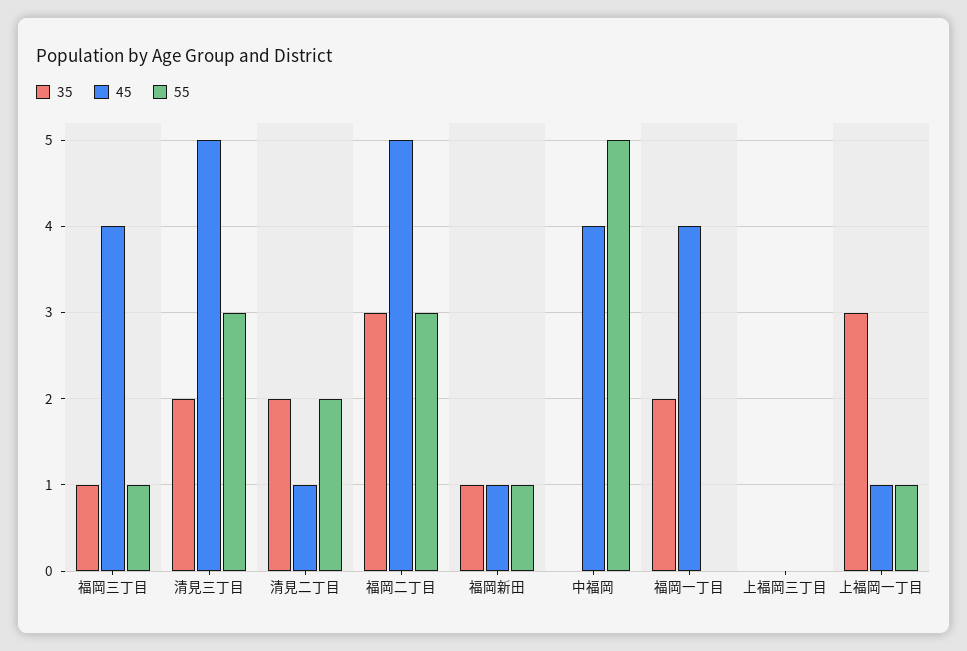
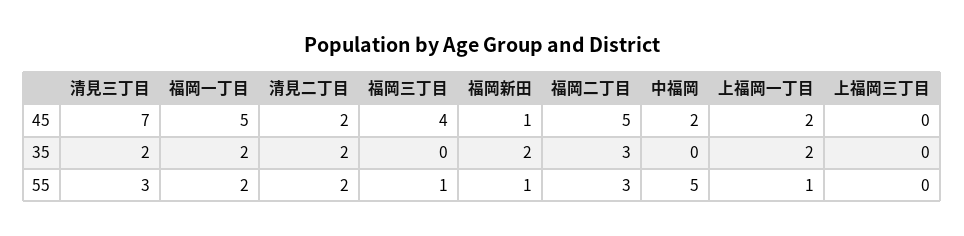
  {
    "35": {
-     "福岡三丁目": 1,
+     "福岡三丁目": 0,
      "清見三丁目": 2,
      "清見二丁目": 2,
      "福岡二丁目": 3,
-     "福岡新田": 1,
+     "福岡新田": 2,
      "中福岡": 0,
      "福岡一丁目": 2,
      "上福岡三丁目": 0,
-     "上福岡一丁目": 3
+     "上福岡一丁目": 2
    },
    "45": {
      "福岡三丁目": 4,
-     "清見三丁目": 5,
+     "清見三丁目": 7,
-     "清見二丁目": 1,
+     "清見二丁目": 2,
      "福岡二丁目": 5,
      "福岡新田": 1,
-     "中福岡": 4,
+     "中福岡": 2,
-     "福岡一丁目": 4,
+     "福岡一丁目": 5,
      "上福岡三丁目": 0,
-     "上福岡一丁目": 1
+     "上福岡一丁目": 2
    },
    "55": {
      "福岡三丁目": 1,
      "清見三丁目": 3,
      "清見二丁目": 2,
      "福岡二丁目": 3,
      "福岡新田": 1,
      "中福岡": 5,
-     "福岡一丁目": 0,
+     "福岡一丁目": 2,
      "上福岡三丁目": 0,
      "上福岡一丁目": 1
    }
  }

